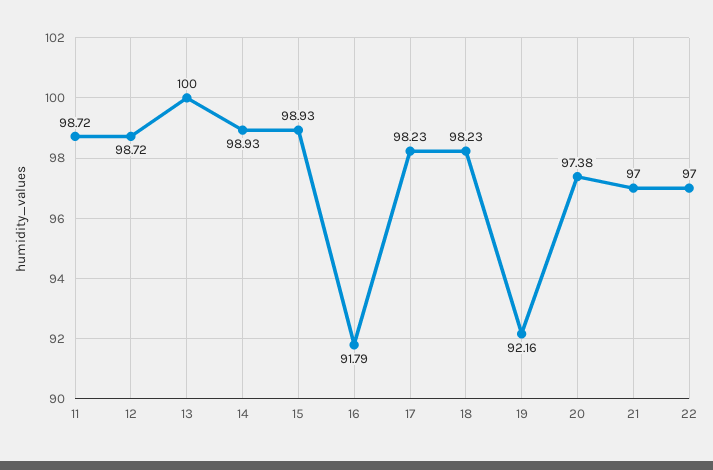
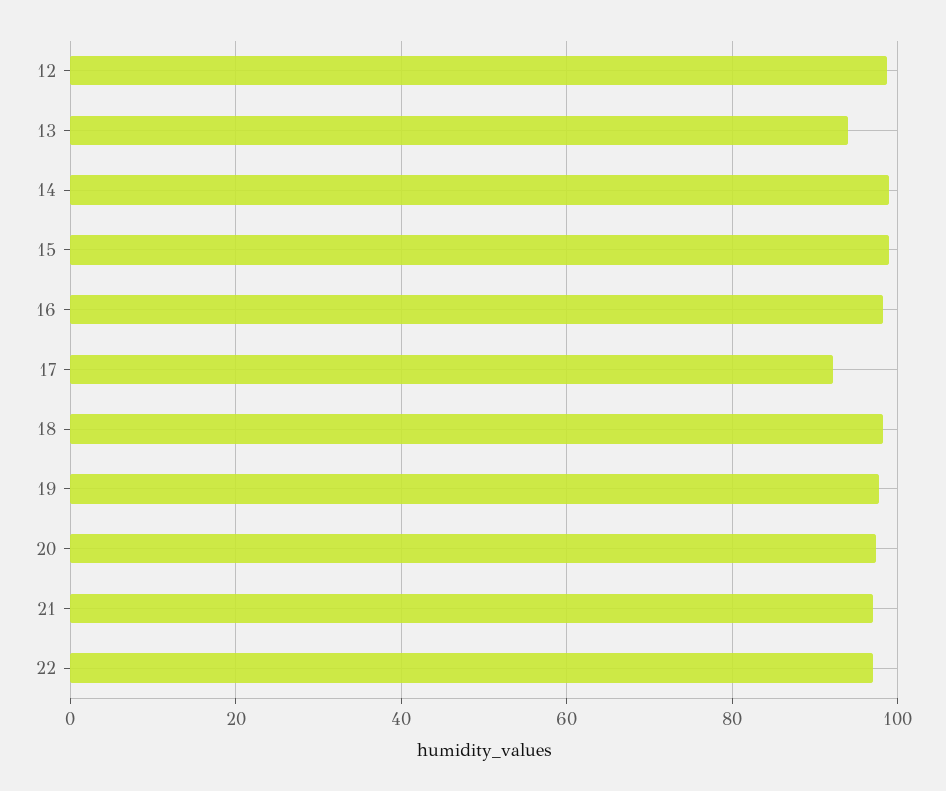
  {
-   "11": 98.72,
    "12": 98.72,
-   "13": 100,
+   "13": 94,
    "14": 98.93,
    "15": 98.93,
-   "16": 91.79,
+   "16": 98,
-   "17": 98.23,
+   "17": 92,
    "18": 98.23,
-   "19": 92.16,
+   "19": 98,
    "20": 97.38,
    "21": 97,
    "22": 97
  }

